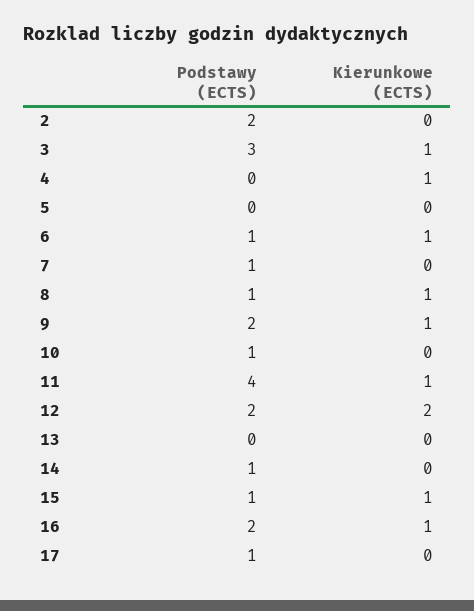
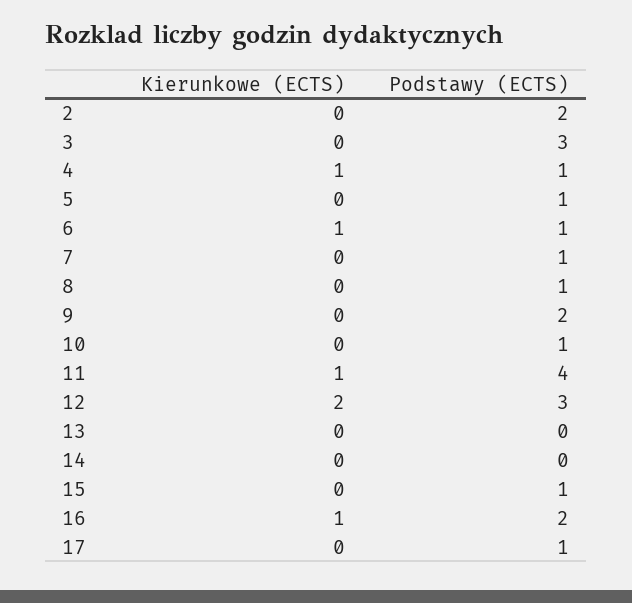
  {
    "Podstawy (ECTS)": {
      "2": 2,
      "3": 3,
-     "4": 0,
+     "4": 1,
-     "5": 0,
+     "5": 1,
      "6": 1,
      "7": 1,
      "8": 1,
      "9": 2,
      "10": 1,
      "11": 4,
-     "12": 2,
+     "12": 3,
      "13": 0,
-     "14": 1,
+     "14": 0,
      "15": 1,
      "16": 2,
      "17": 1
    },
    "Kierunkowe (ECTS)": {
      "2": 0,
-     "3": 1,
+     "3": 0,
      "4": 1,
      "5": 0,
      "6": 1,
      "7": 0,
-     "8": 1,
+     "8": 0,
-     "9": 1,
+     "9": 0,
      "10": 0,
      "11": 1,
      "12": 2,
      "13": 0,
      "14": 0,
-     "15": 1,
+     "15": 0,
      "16": 1,
      "17": 0
    }
  }

